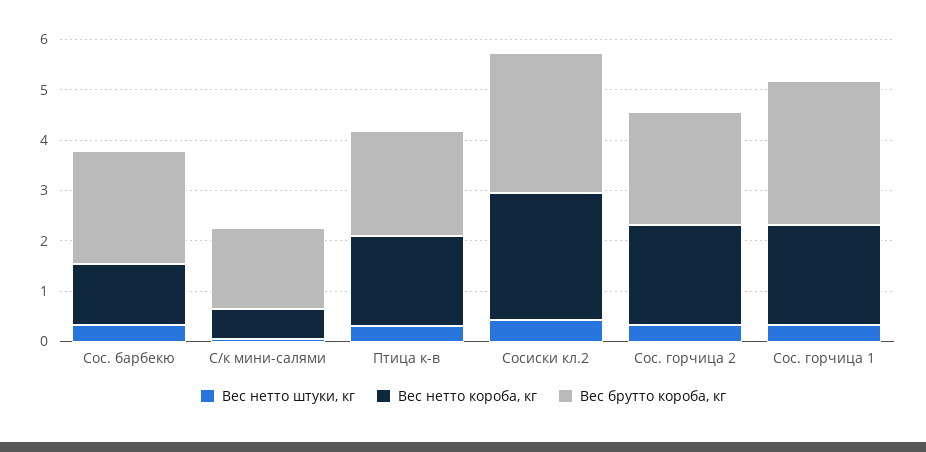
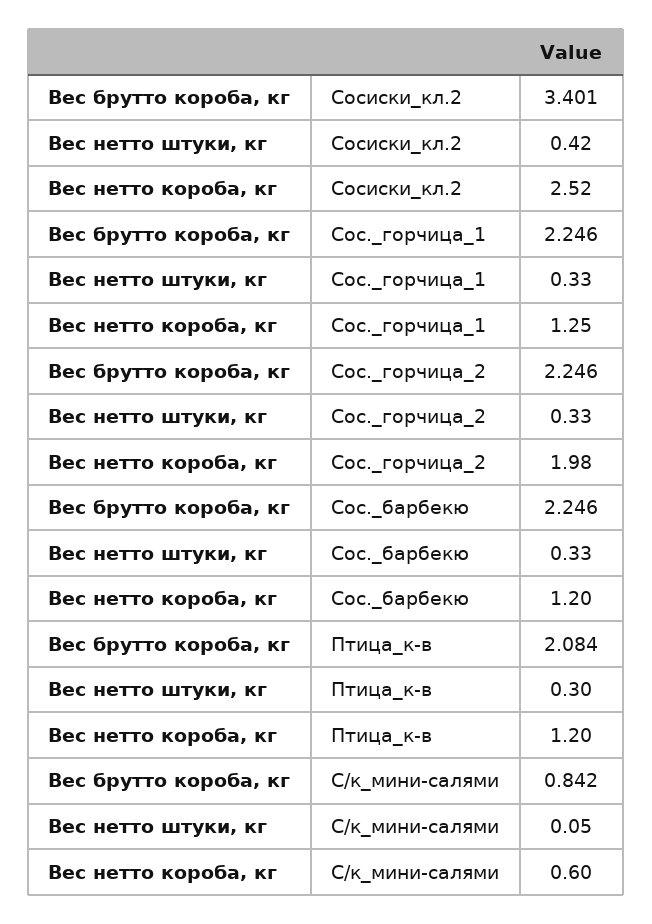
  {
    "Вес нетто штуки, кг": {
      "Сос. барбекю": 0.33,
      "С/к мини-салями": 0.05,
      "Птица к-в": 0.3,
      "Сосиски кл.2": 0.42,
      "Сос. горчица 2": 0.33,
      "Сос. горчица 1": 0.33
    },
    "Вес нетто короба, кг": {
      "Сос. барбекю": 1.2,
      "С/к мини-салями": 0.6,
-     "Птица к-в": 1.8,
+     "Птица к-в": 1.2,
      "Сосиски кл.2": 2.52,
      "Сос. горчица 2": 1.98,
-     "Сос. горчица 1": 2
+     "Сос. горчица 1": 1.25
    },
    "Вес брутто короба, кг": {
      "Сос. барбекю": 2.246,
-     "С/к мини-салями": 1.6,
+     "С/к мини-салями": 0.842,
      "Птица к-в": 2.084,
-     "Сосиски кл.2": 2.8,
+     "Сосиски кл.2": 3.401,
      "Сос. горчица 2": 2.246,
-     "Сос. горчица 1": 2.8
+     "Сос. горчица 1": 2.246
    }
  }

